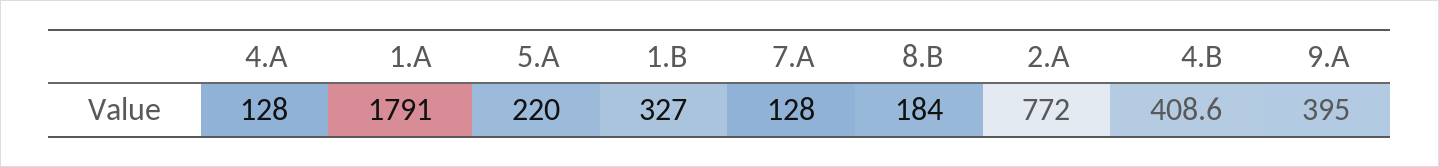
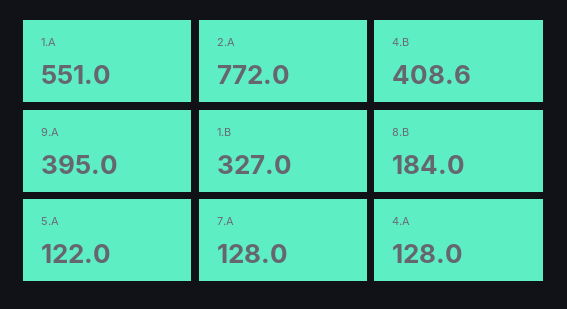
  {
    "4.A": 128,
-   "1.A": 1791,
+   "1.A": 551,
-   "5.A": 220,
+   "5.A": 122,
    "1.B": 327,
    "7.A": 128,
    "8.B": 184,
    "2.A": 772,
    "4.B": 408.6,
    "9.A": 395
  }

